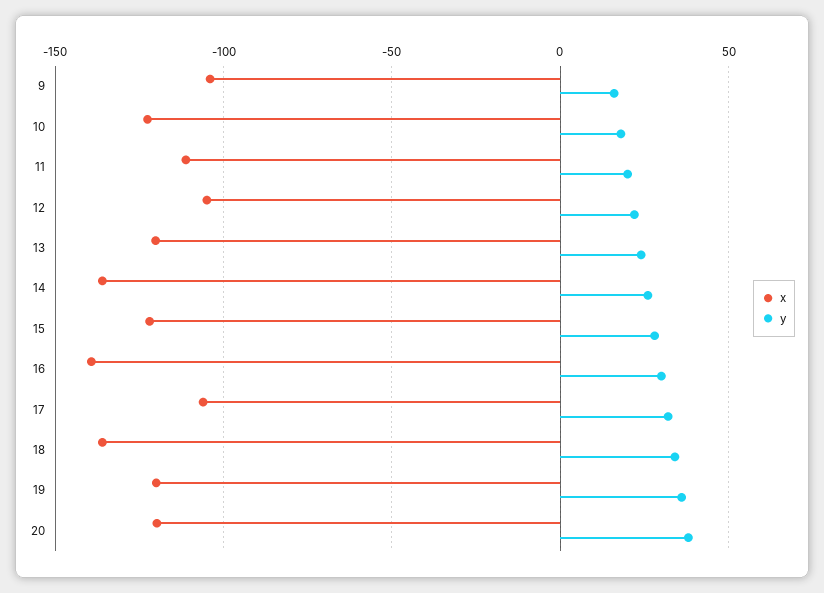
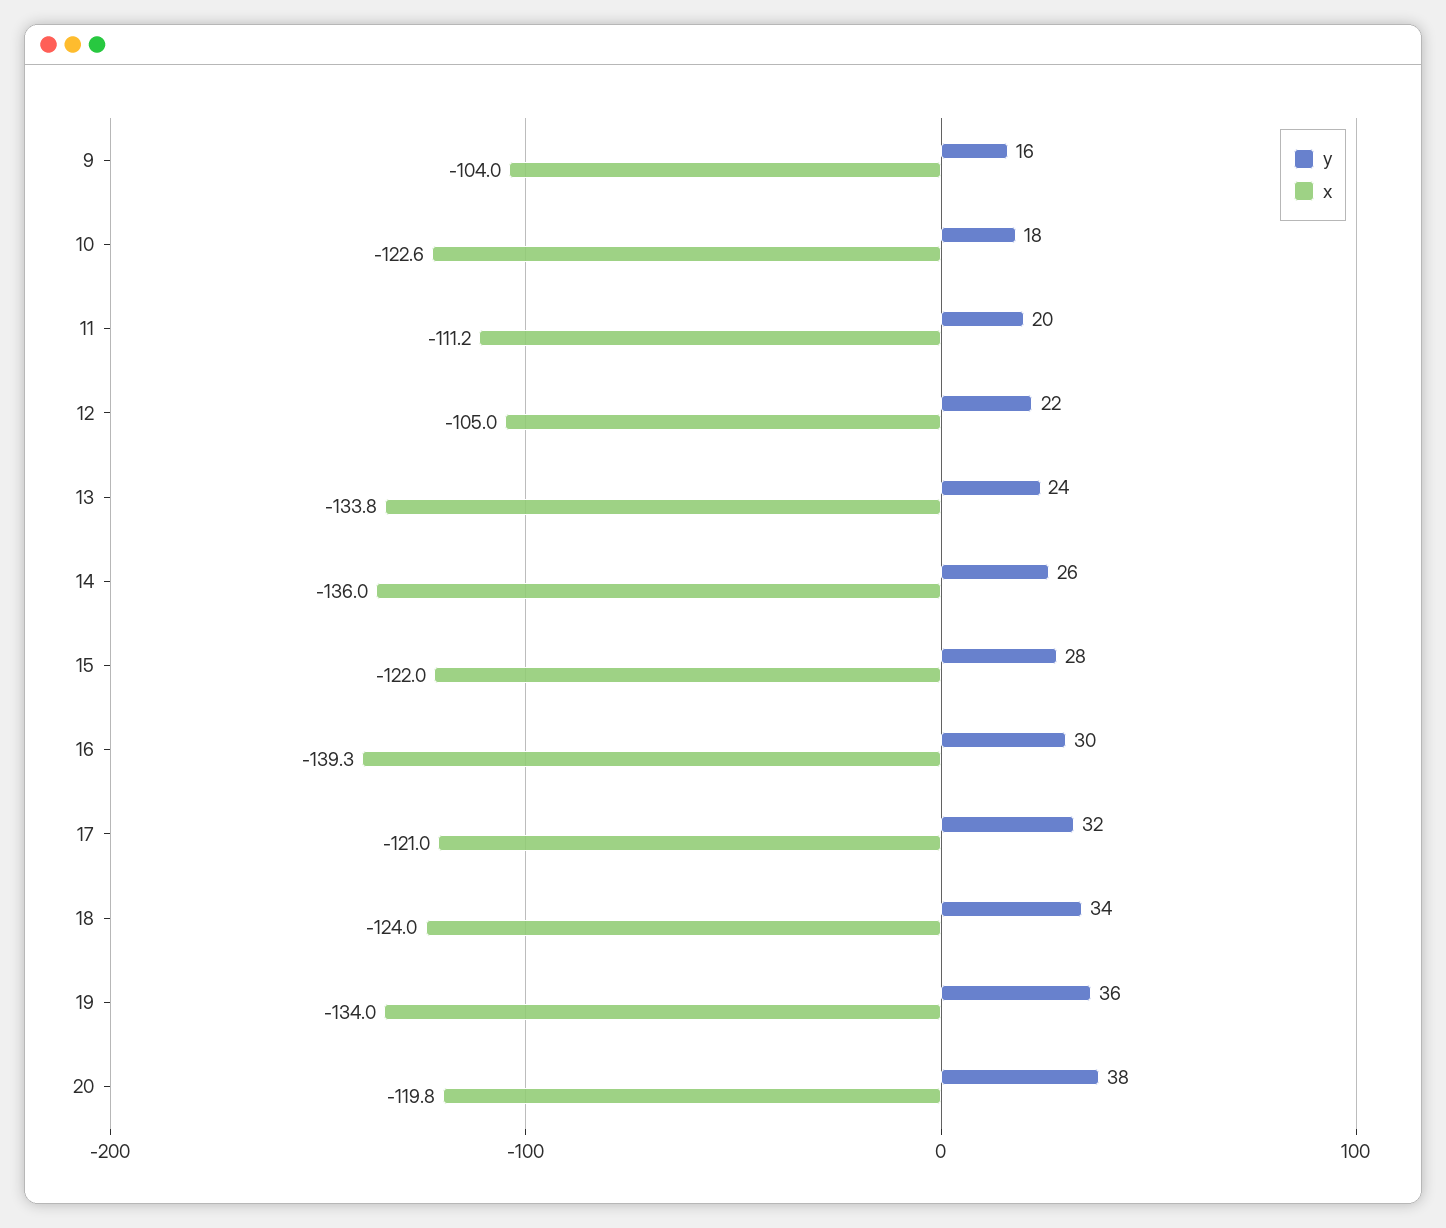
  {
    "x": {
      "9": -104,
      "10": -122.6,
      "11": -111.2,
      "12": -105,
-     "13": -120,
+     "13": -133.8,
      "14": -136,
      "15": -122,
      "16": -139.3,
-     "17": -105,
+     "17": -121,
-     "18": -135,
+     "18": -124,
-     "19": -120,
+     "19": -134,
      "20": -119.8
    },
    "y": {
      "9": 16,
      "10": 18,
      "11": 20,
      "12": 22,
      "13": 24,
      "14": 26,
      "15": 28,
      "16": 30,
      "17": 32,
      "18": 34,
      "19": 36,
      "20": 38
    }
  }

